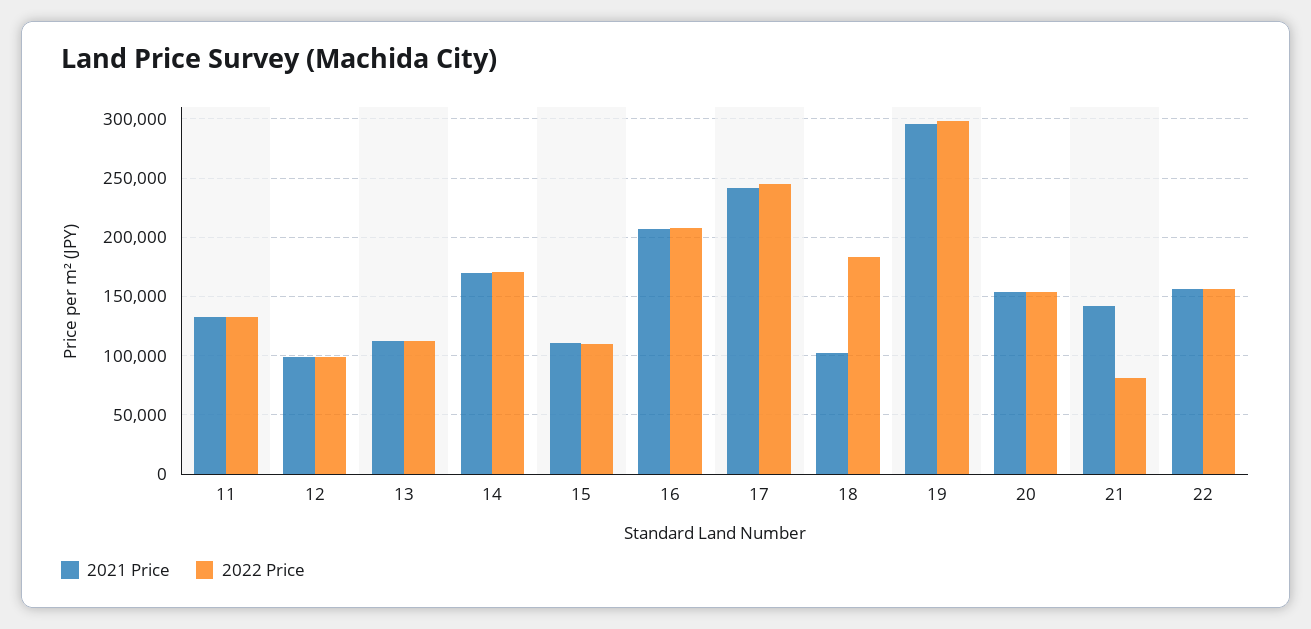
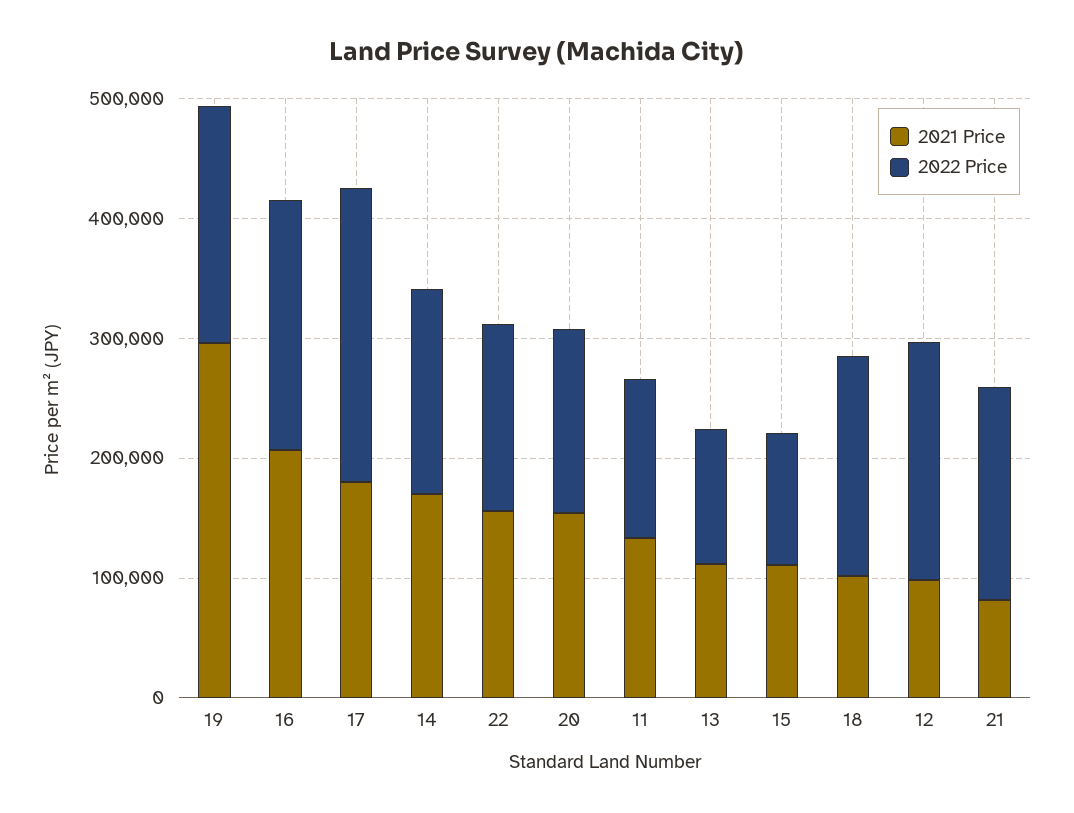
  {
    "2021 Price": {
      "11": 130000,
      "12": 100000,
      "13": 110000,
      "14": 170000,
      "15": 110000,
      "16": 210000,
-     "17": 240000,
+     "17": 180000,
      "18": 100000,
      "19": 300000,
      "20": 150000,
-     "21": 140000,
+     "21": 80000,
      "22": 160000
    },
    "2022 Price": {
      "11": 130000,
-     "12": 100000,
+     "12": 200000,
      "13": 110000,
      "14": 170000,
      "15": 110000,
      "16": 210000,
      "17": 250000,
      "18": 180000,
-     "19": 300000,
+     "19": 200000,
      "20": 150000,
-     "21": 80000,
+     "21": 180000,
      "22": 160000
    }
  }

